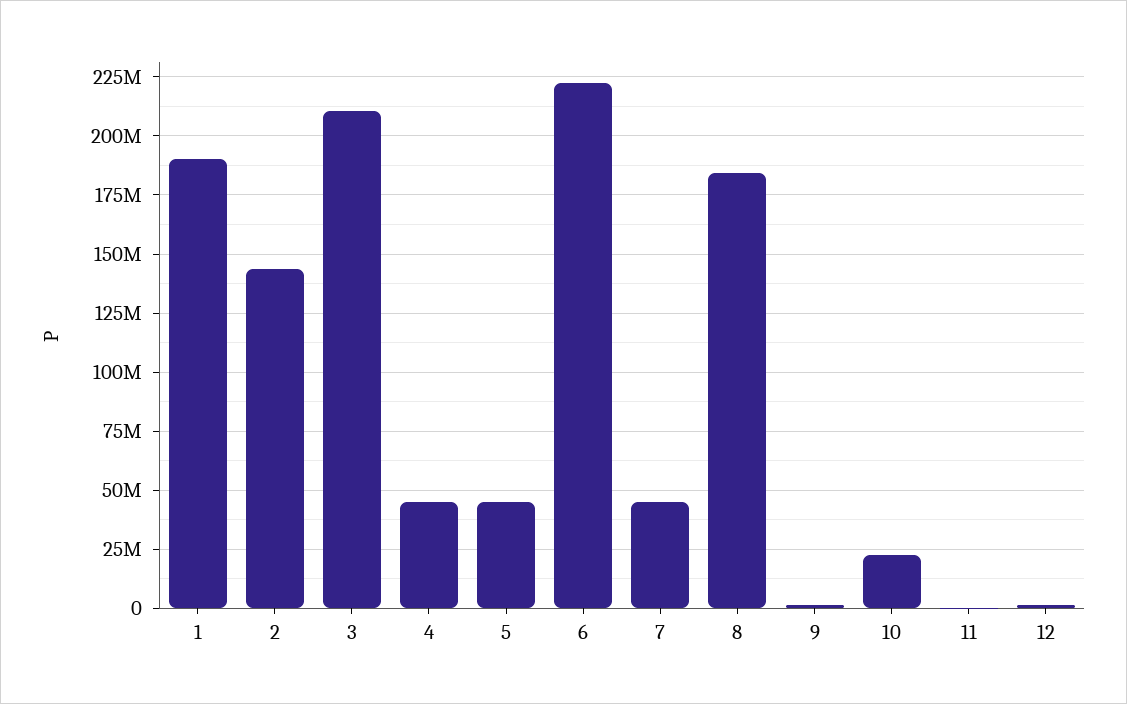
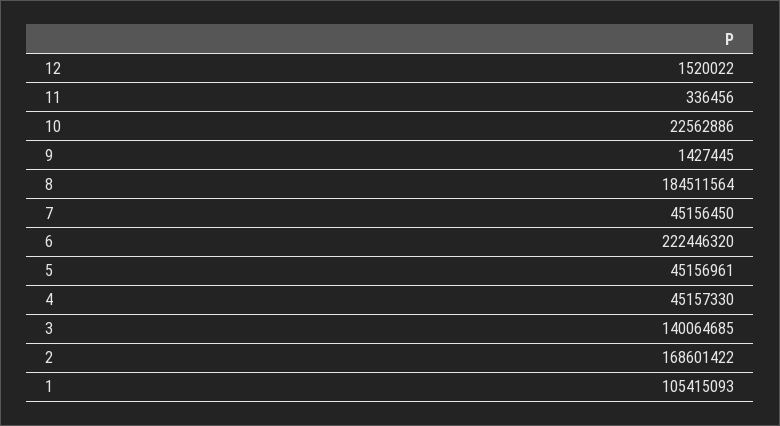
  {
-   "1": 190000000,
+   "1": 105415093,
-   "2": 145000000,
+   "2": 168601422,
-   "3": 210000000,
+   "3": 140064685,
    "4": 45157330,
    "5": 45156961,
    "6": 222446320,
    "7": 45156450,
    "8": 184511564,
    "9": 1427445,
    "10": 22562886,
    "11": 336456,
    "12": 1520022
  }

